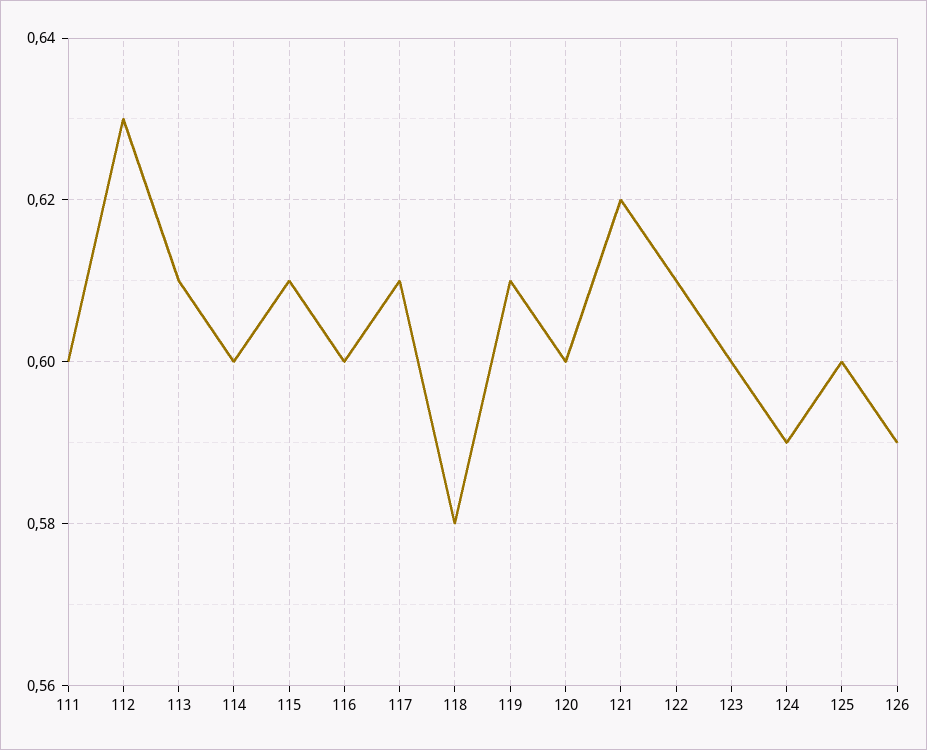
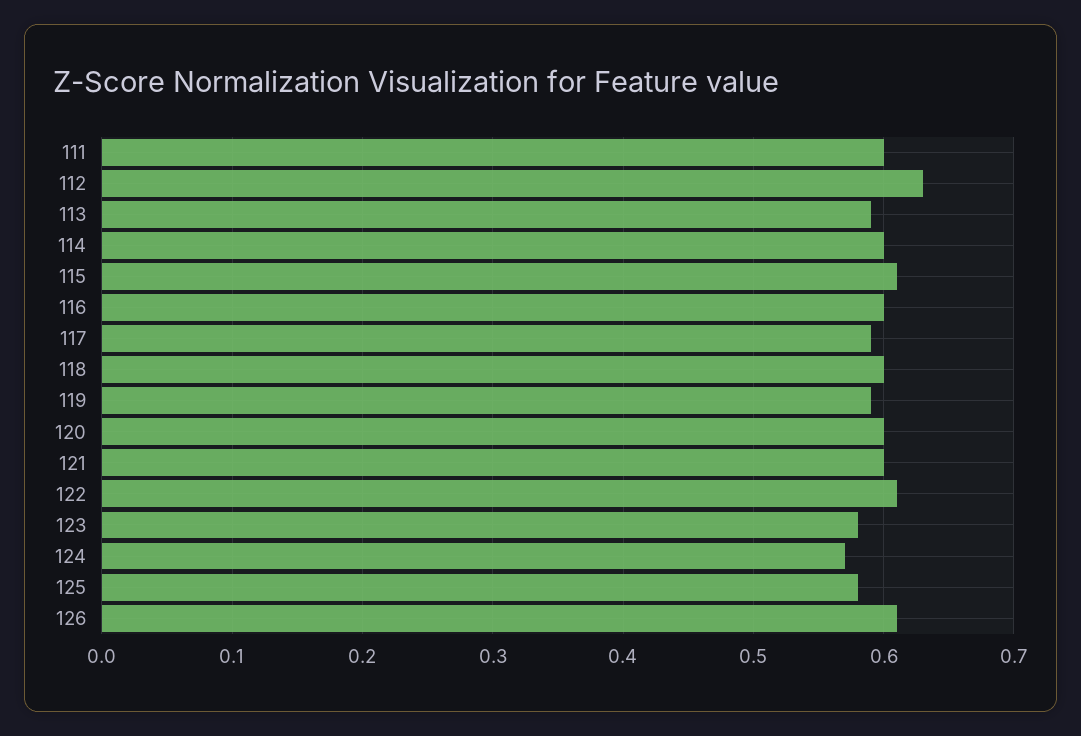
  {
    "111": 0.6,
    "112": 0.63,
-   "113": 0.61,
+   "113": 0.59,
    "114": 0.6,
    "115": 0.61,
    "116": 0.6,
-   "117": 0.61,
+   "117": 0.59,
-   "118": 0.58,
+   "118": 0.6,
-   "119": 0.61,
+   "119": 0.59,
    "120": 0.6,
-   "121": 0.62,
+   "121": 0.6,
    "122": 0.61,
-   "123": 0.6,
+   "123": 0.58,
-   "124": 0.59,
+   "124": 0.57,
-   "125": 0.6,
+   "125": 0.58,
-   "126": 0.59
+   "126": 0.61
  }

